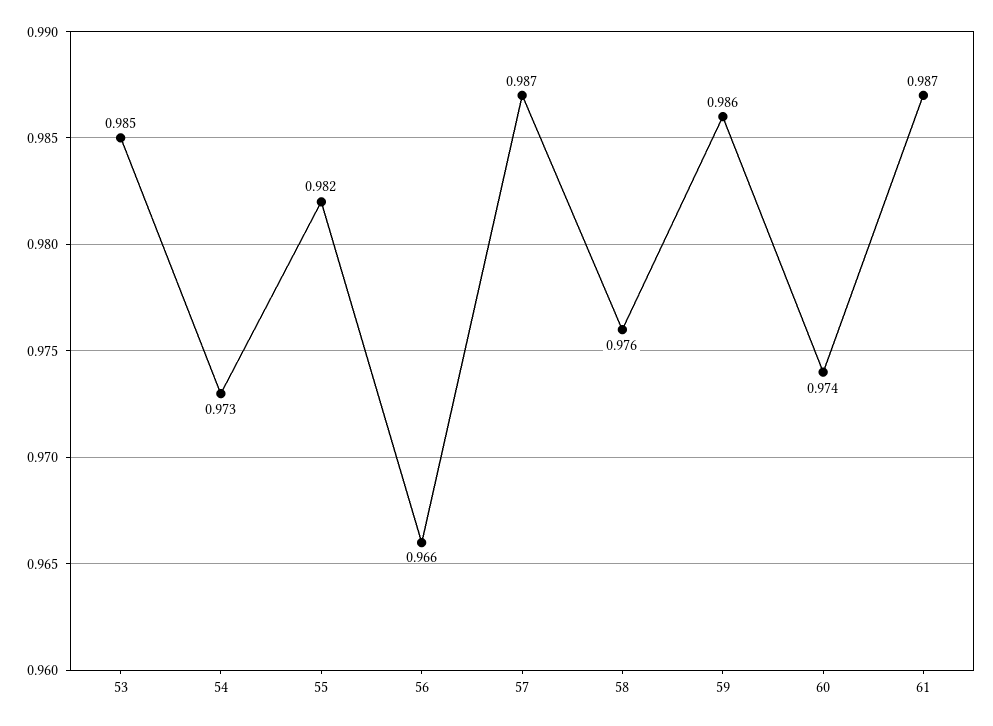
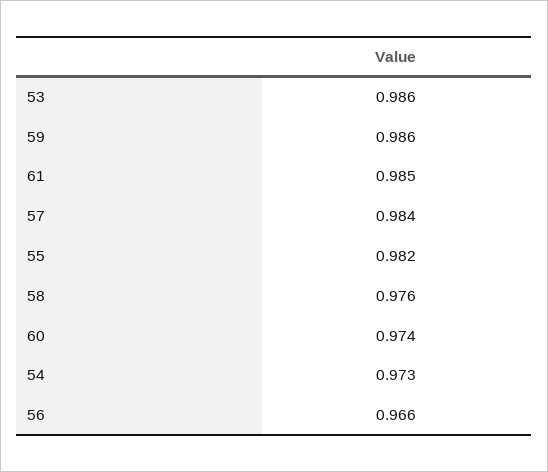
  {
-   "53": 0.985,
+   "53": 0.986,
    "54": 0.973,
    "55": 0.982,
    "56": 0.966,
-   "57": 0.987,
+   "57": 0.984,
    "58": 0.976,
    "59": 0.986,
    "60": 0.974,
-   "61": 0.987
+   "61": 0.985
  }

